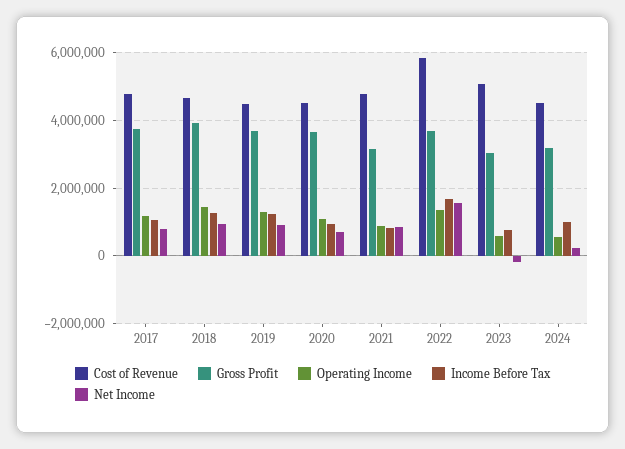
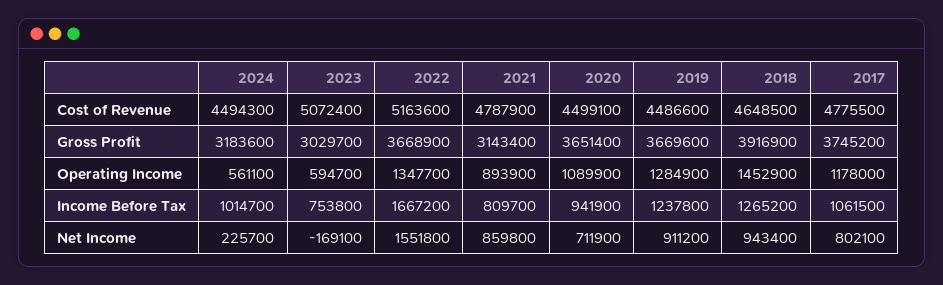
  {
    "Cost of Revenue": {
      "2017": 4775500,
      "2018": 4648500,
      "2019": 4486600,
      "2020": 4499100,
      "2021": 4787900,
-     "2022": 5800000,
+     "2022": 5163600,
      "2023": 5072400,
      "2024": 4494300
    },
    "Gross Profit": {
      "2017": 3745200,
      "2018": 3916900,
      "2019": 3669600,
      "2020": 3651400,
      "2021": 3143400,
      "2022": 3668900,
      "2023": 3029700,
      "2024": 3183600
    },
    "Operating Income": {
      "2017": 1178000,
      "2018": 1452900,
      "2019": 1284900,
      "2020": 1089900,
      "2021": 893900,
      "2022": 1347700,
      "2023": 594700,
      "2024": 561100
    },
    "Income Before Tax": {
      "2017": 1061500,
      "2018": 1265200,
      "2019": 1237800,
      "2020": 941900,
      "2021": 809700,
      "2022": 1667200,
      "2023": 753800,
      "2024": 1014700
    },
    "Net Income": {
      "2017": 802100,
      "2018": 943400,
      "2019": 911200,
      "2020": 711900,
      "2021": 859800,
      "2022": 1551800,
      "2023": -169100,
      "2024": 225700
    }
  }

